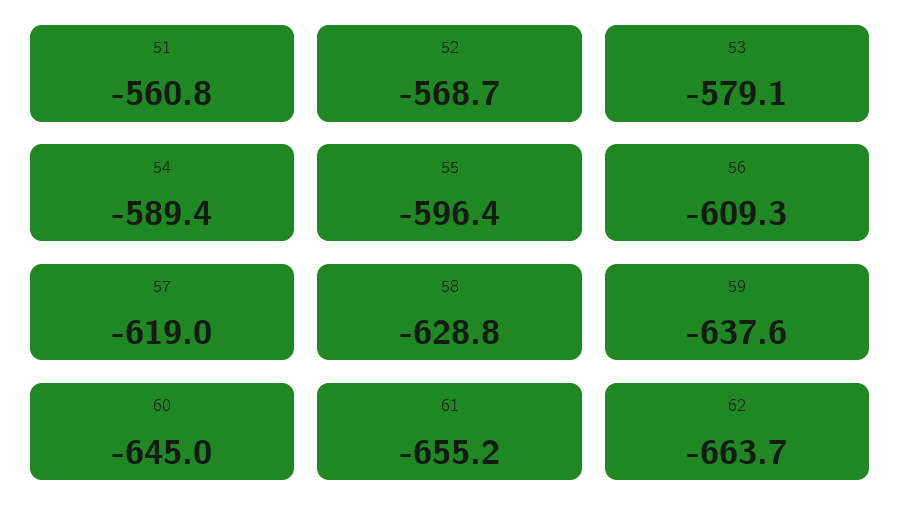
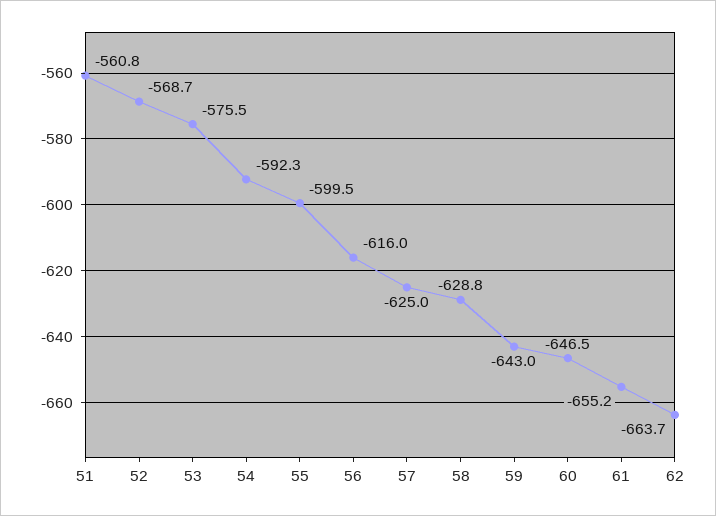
  {
    "51": -560.8,
    "52": -568.7,
-   "53": -579.1,
+   "53": -575.5,
-   "54": -589.4,
+   "54": -592.3,
-   "55": -596.4,
+   "55": -599.5,
-   "56": -609.3,
+   "56": -616,
-   "57": -619,
+   "57": -625,
    "58": -628.8,
-   "59": -637.6,
+   "59": -643,
-   "60": -645,
+   "60": -646.5,
    "61": -655.2,
    "62": -663.7
  }

